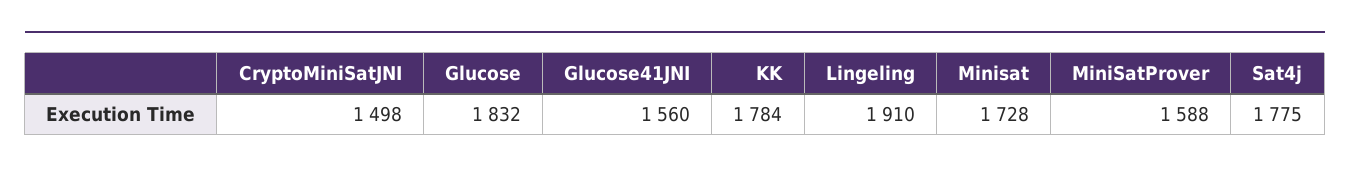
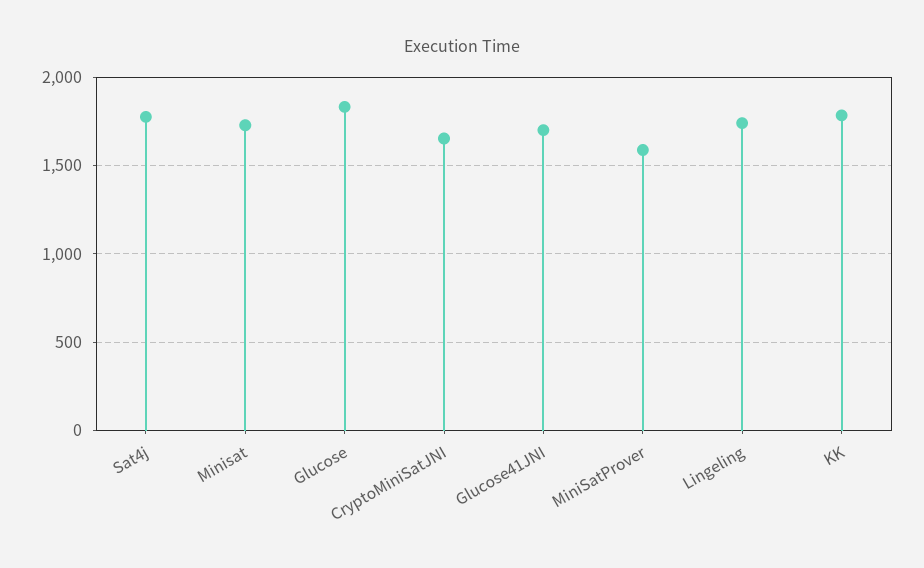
  {
-   "CryptoMiniSatJNI": 1498,
+   "CryptoMiniSatJNI": 1650,
    "Glucose": 1832,
-   "Glucose41JNI": 1560,
+   "Glucose41JNI": 1700,
    "KK": 1784,
-   "Lingeling": 1910,
+   "Lingeling": 1750,
    "Minisat": 1728,
    "MiniSatProver": 1588,
    "Sat4j": 1775
  }

